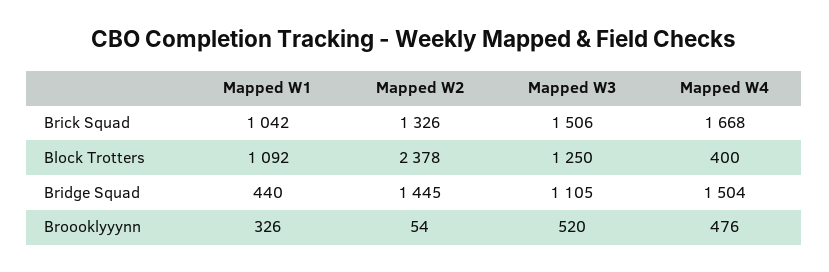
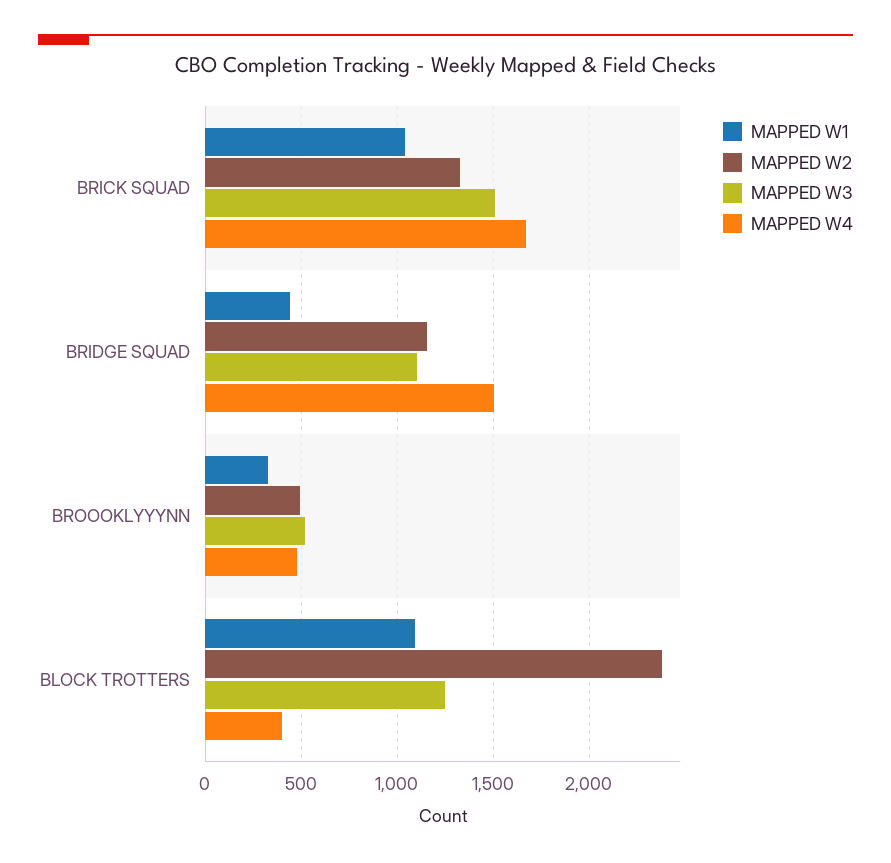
  {
    "Mapped W1": {
      "Brick Squad": 1042,
      "Block Trotters": 1092,
      "Bridge Squad": 440,
      "Broooklyyynn": 326
    },
    "Mapped W2": {
      "Brick Squad": 1326,
      "Block Trotters": 2378,
-     "Bridge Squad": 1445,
+     "Bridge Squad": 1150,
-     "Broooklyyynn": 54
+     "Broooklyyynn": 500
    },
    "Mapped W3": {
      "Brick Squad": 1506,
      "Block Trotters": 1250,
      "Bridge Squad": 1105,
      "Broooklyyynn": 520
    },
    "Mapped W4": {
      "Brick Squad": 1668,
      "Block Trotters": 400,
      "Bridge Squad": 1504,
      "Broooklyyynn": 476
    }
  }

